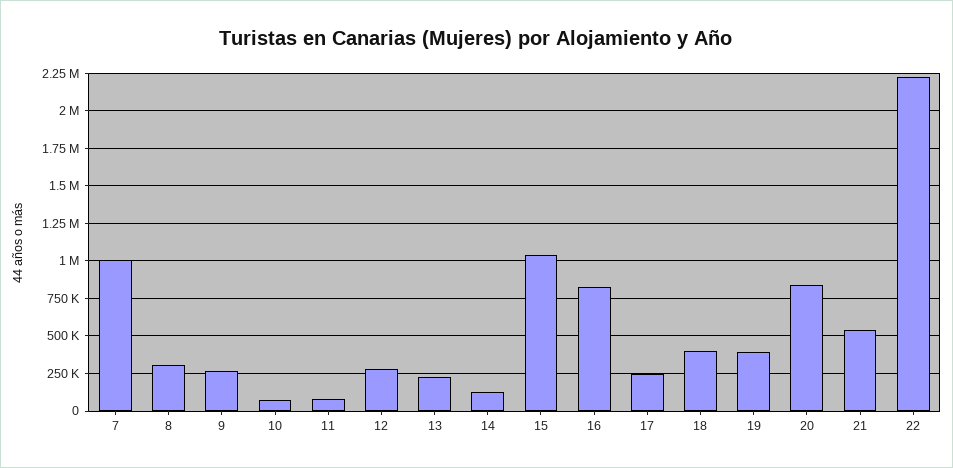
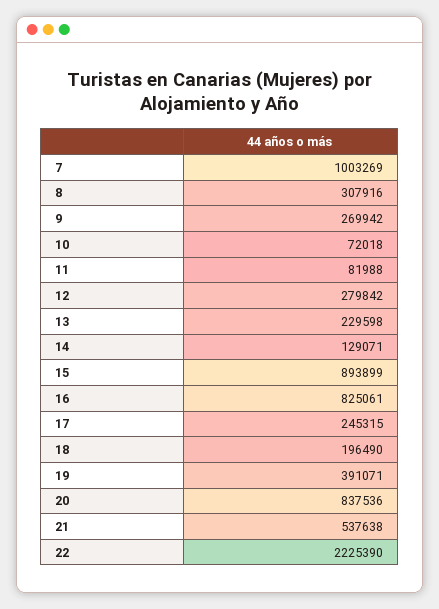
  {
    "7": 1003269,
    "8": 307916,
    "9": 269942,
    "10": 72018,
    "11": 81988,
    "12": 279842,
    "13": 229598,
    "14": 129071,
-   "15": 1050000,
+   "15": 893899,
    "16": 825061,
    "17": 245315,
-   "18": 400000,
+   "18": 196490,
    "19": 391071,
    "20": 837536,
    "21": 537638,
    "22": 2225390
  }

